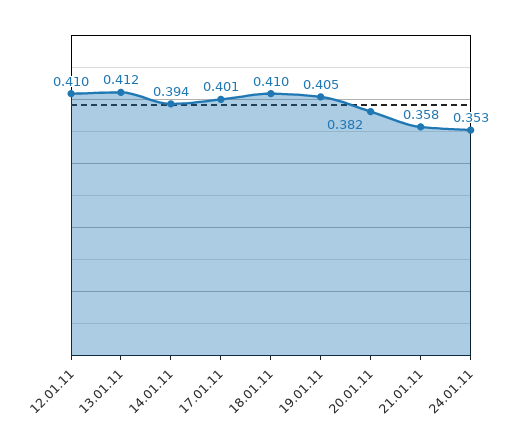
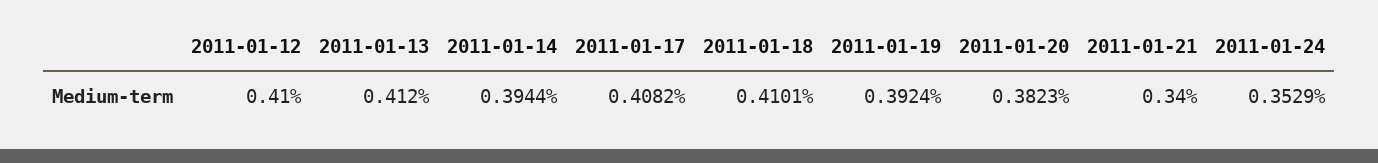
  {
    "12.01.11": 0.41,
    "13.01.11": 0.412,
    "14.01.11": 0.3944,
-   "17.01.11": 0.401,
+   "17.01.11": 0.4082,
    "18.01.11": 0.4101,
-   "19.01.11": 0.405,
+   "19.01.11": 0.3924,
    "20.01.11": 0.3823,
-   "21.01.11": 0.358,
+   "21.01.11": 0.34,
    "24.01.11": 0.3529
  }

